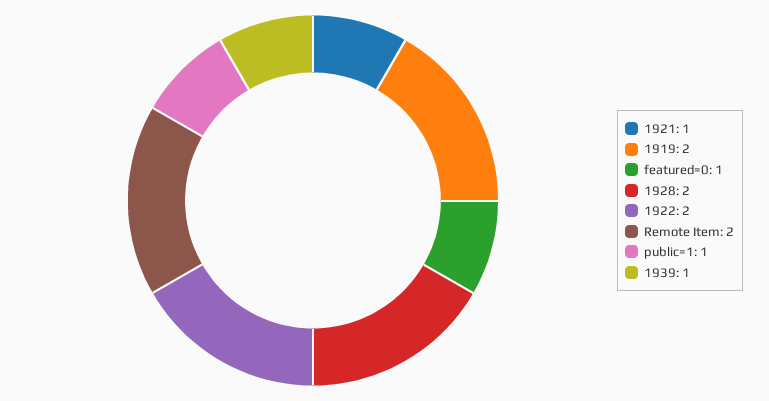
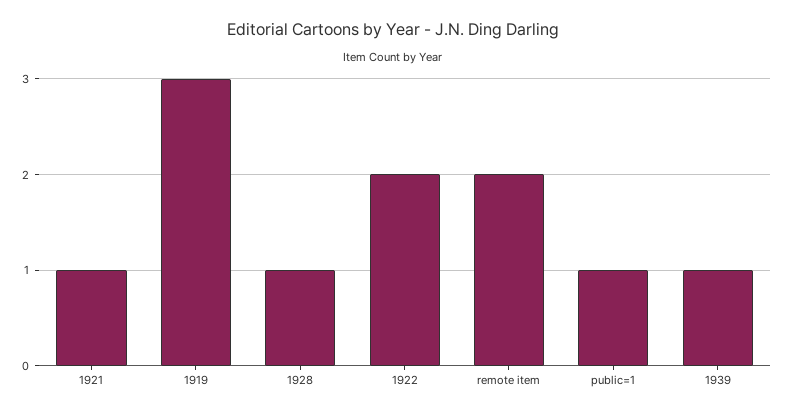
  {
    "1921": 1,
-   "1919": 2,
+   "1919": 3,
-   "featured=0": 1,
-   "1928": 2,
+   "1928": 1,
    "1922": 2,
    "Remote Item": 2,
    "public=1": 1,
    "1939": 1
  }

